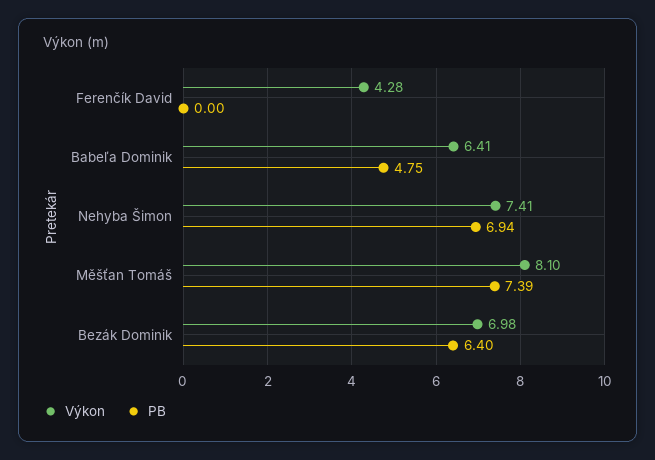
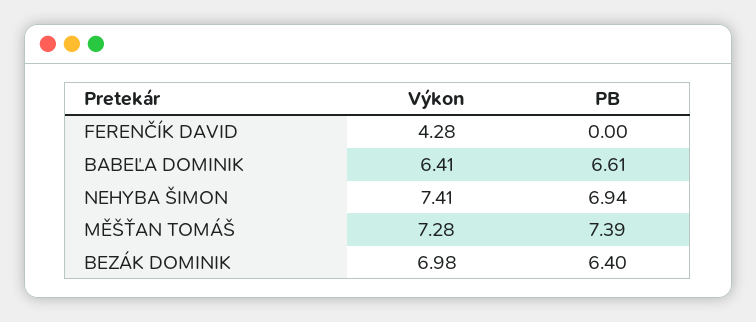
  {
    "Výkon": {
      "Ferenčík David": 4.28,
      "Babeľa Dominik": 6.41,
      "Nehyba Šimon": 7.41,
-     "Měšťan Tomáš": 8.1,
+     "Měšťan Tomáš": 7.28,
      "Bezák Dominik": 6.98
    },
    "PB": {
      "Ferenčík David": 0,
-     "Babeľa Dominik": 4.75,
+     "Babeľa Dominik": 6.61,
      "Nehyba Šimon": 6.94,
      "Měšťan Tomáš": 7.39,
      "Bezák Dominik": 6.4
    }
  }

